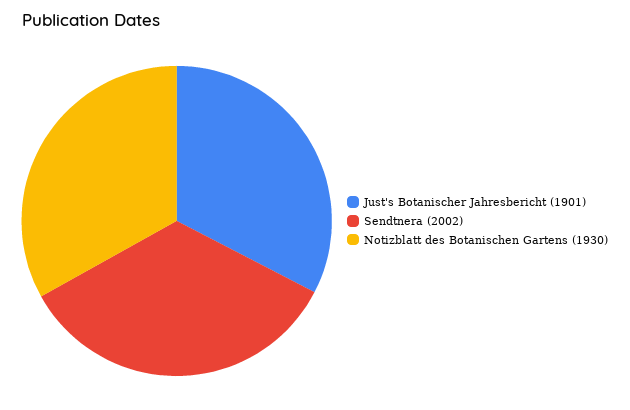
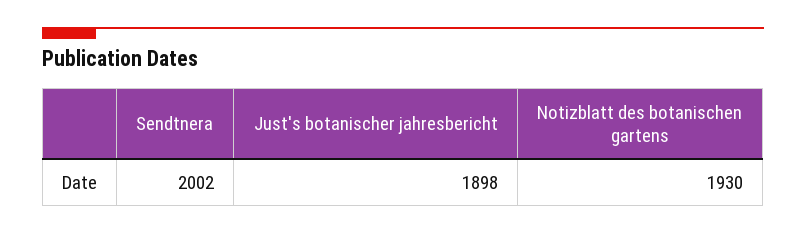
  {
-   "Just's Botanischer Jahresbericht": 1901,
+   "Just's Botanischer Jahresbericht": 1898,
    "Sendtnera": 2002,
    "Notizblatt des Botanischen Gartens": 1930
  }

